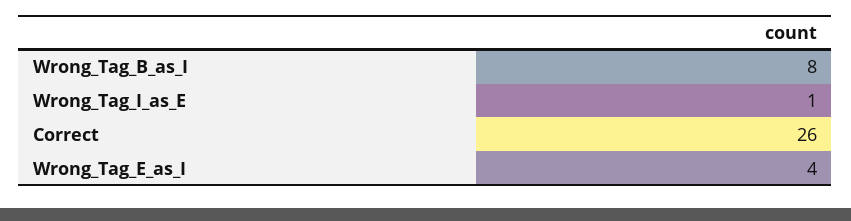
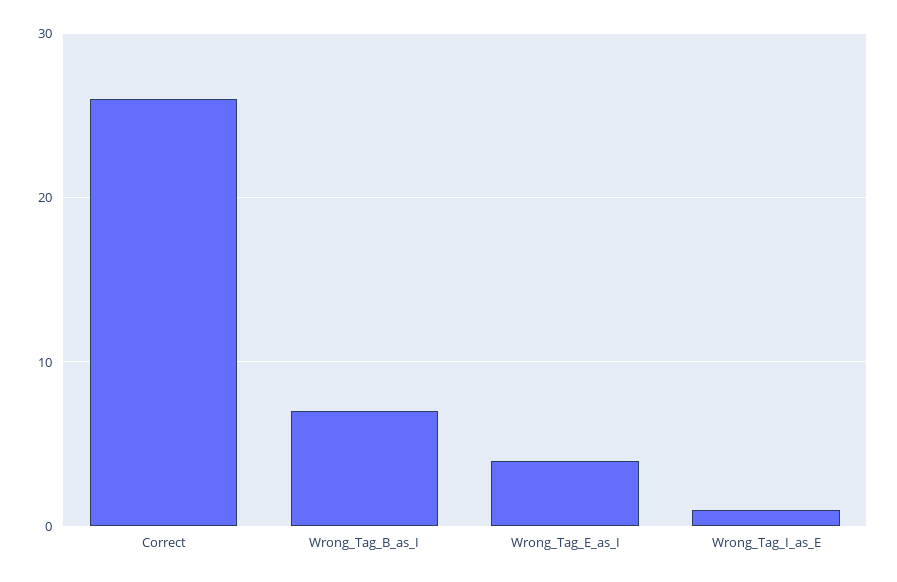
  {
-   "Wrong_Tag_B_as_I": 8,
+   "Wrong_Tag_B_as_I": 7,
    "Wrong_Tag_I_as_E": 1,
    "Correct": 26,
    "Wrong_Tag_E_as_I": 4
  }

